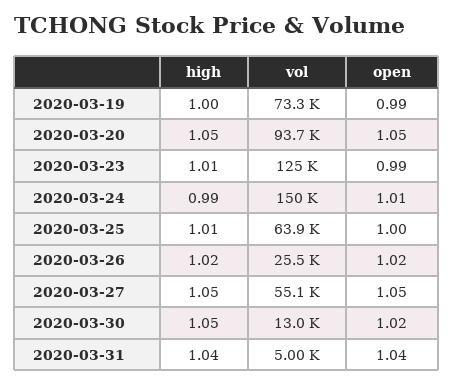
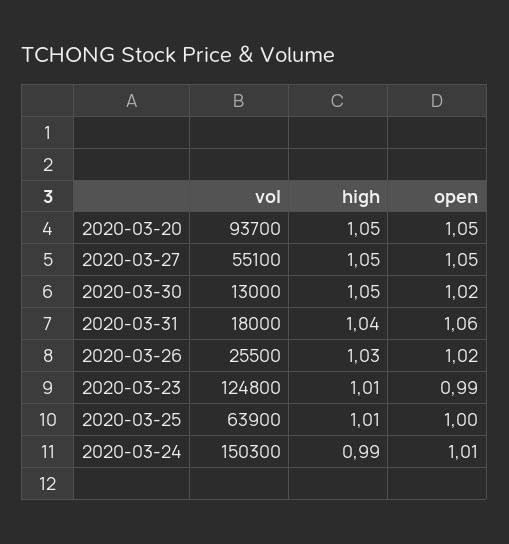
  {
    "high": {
-     "2020-03-19": 1,
      "2020-03-20": 1.05,
      "2020-03-23": 1.01,
      "2020-03-24": 0.99,
      "2020-03-25": 1.01,
-     "2020-03-26": 1.02,
+     "2020-03-26": 1.03,
      "2020-03-27": 1.05,
      "2020-03-30": 1.05,
      "2020-03-31": 1.04
    },
    "vol": {
-     "2020-03-19": 73300,
      "2020-03-20": 93700,
      "2020-03-23": 124800,
      "2020-03-24": 150300,
      "2020-03-25": 63900,
      "2020-03-26": 25500,
      "2020-03-27": 55100,
      "2020-03-30": 13000,
-     "2020-03-31": 5000
+     "2020-03-31": 18000
    },
    "open": {
-     "2020-03-19": 0.99,
      "2020-03-20": 1.05,
      "2020-03-23": 0.99,
      "2020-03-24": 1.01,
      "2020-03-25": 1,
      "2020-03-26": 1.02,
      "2020-03-27": 1.05,
      "2020-03-30": 1.02,
-     "2020-03-31": 1.04
+     "2020-03-31": 1.06
    }
  }

